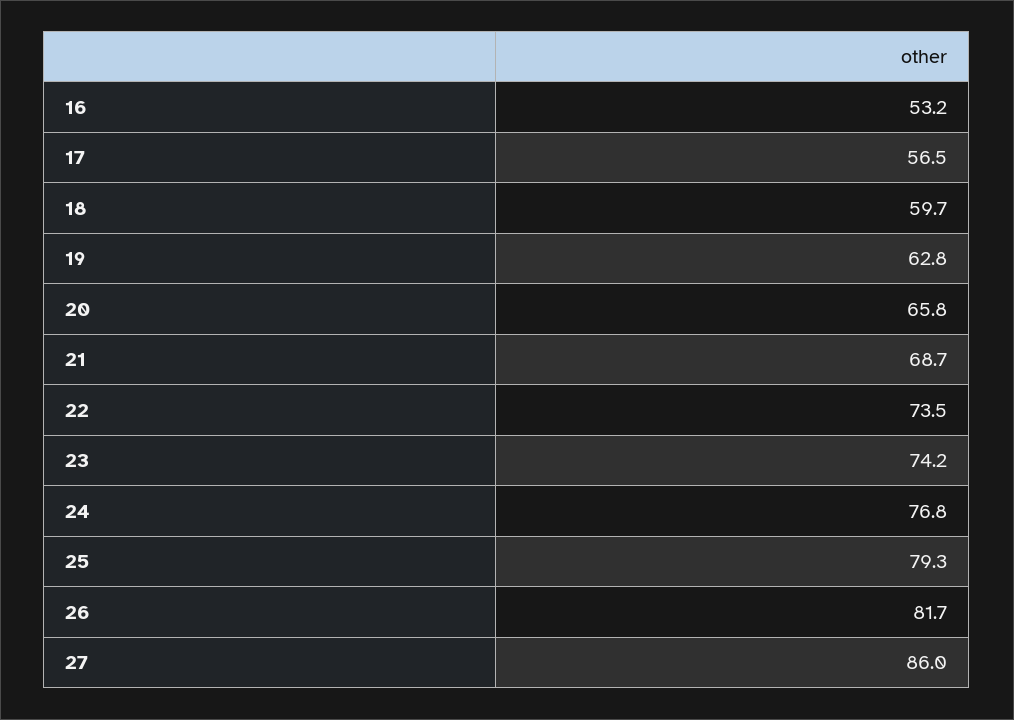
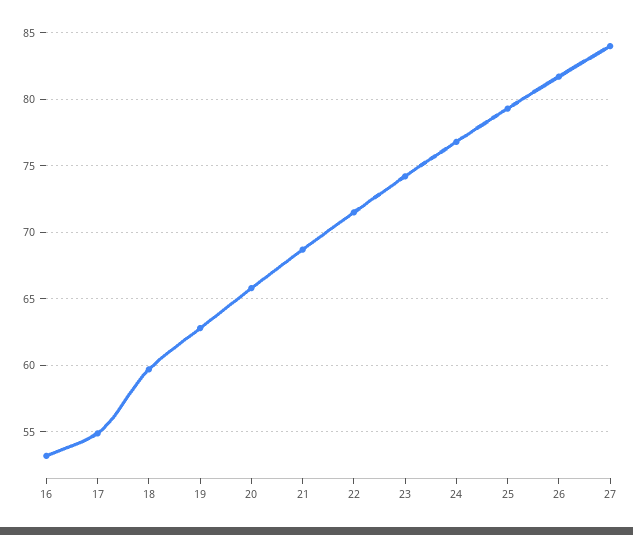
  {
    "16": 53.2,
-   "17": 56.5,
+   "17": 55,
    "18": 59.7,
    "19": 62.8,
    "20": 65.8,
    "21": 68.7,
-   "22": 73.5,
+   "22": 71.5,
    "23": 74.2,
    "24": 76.8,
    "25": 79.3,
    "26": 81.7,
-   "27": 86
+   "27": 84
  }

